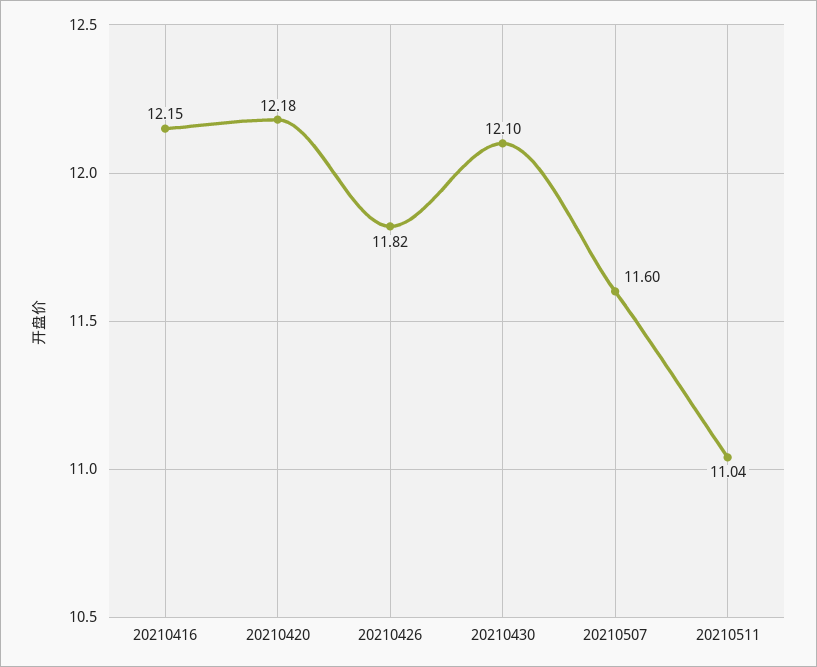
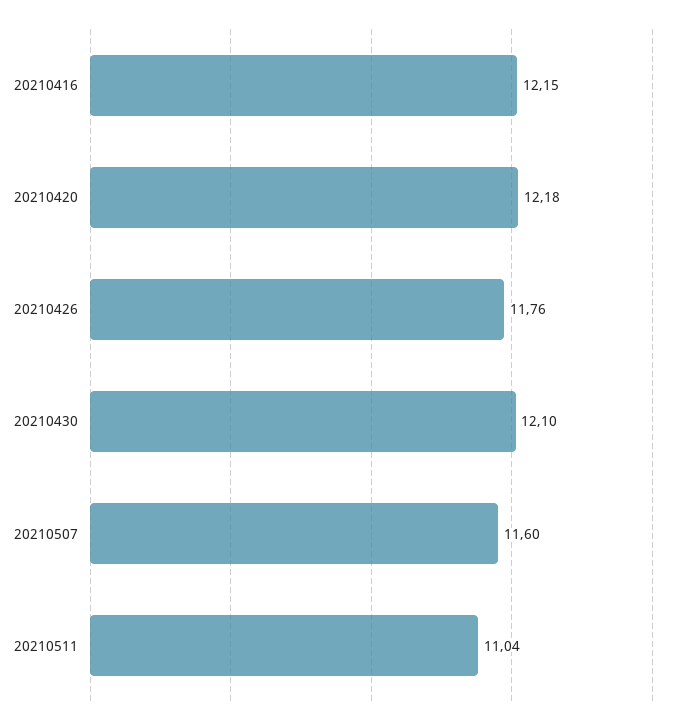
  {
    "20210416": 12.15,
    "20210420": 12.18,
-   "20210426": 11.82,
+   "20210426": 11.76,
    "20210430": 12.1,
    "20210507": 11.6,
    "20210511": 11.04
  }

